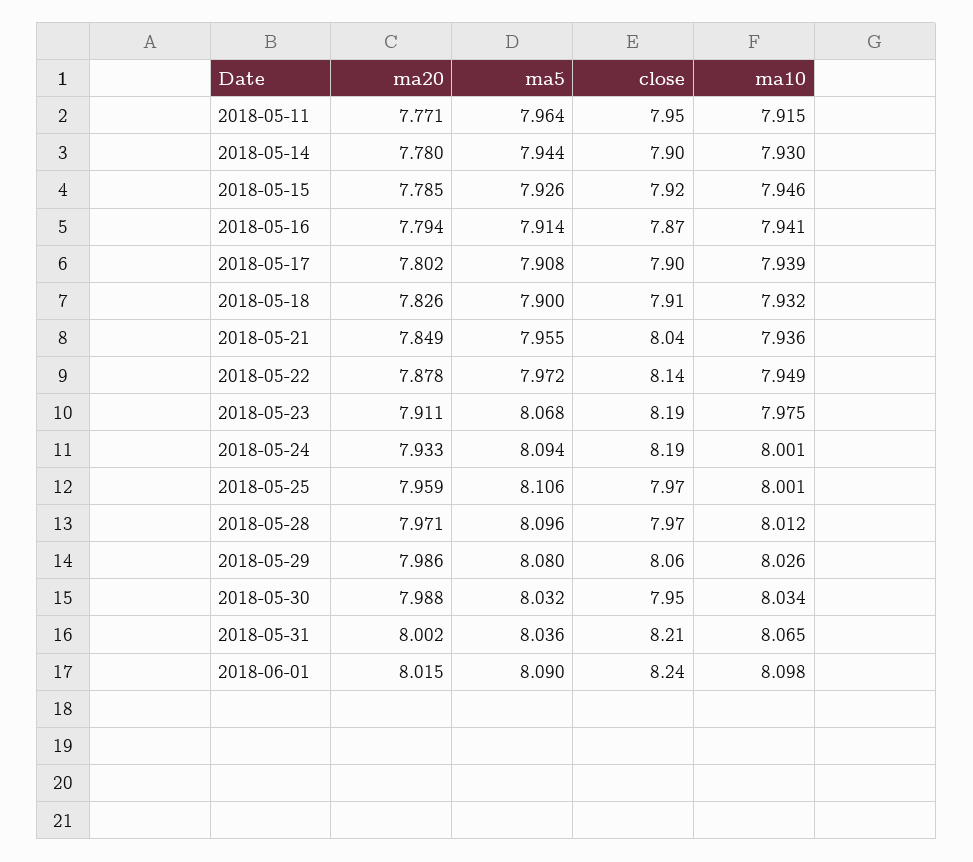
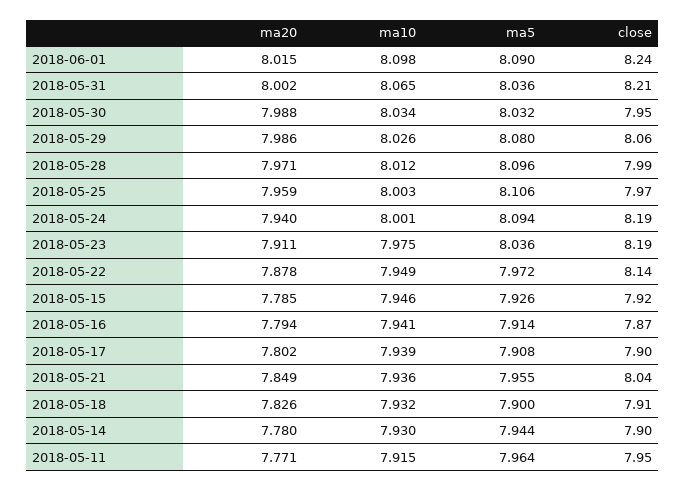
  {
    "ma20": {
      "2018-05-11": 7.771,
      "2018-05-14": 7.78,
      "2018-05-15": 7.785,
      "2018-05-16": 7.794,
      "2018-05-17": 7.802,
      "2018-05-18": 7.826,
      "2018-05-21": 7.849,
      "2018-05-22": 7.878,
      "2018-05-23": 7.911,
-     "2018-05-24": 7.933,
+     "2018-05-24": 7.94,
      "2018-05-25": 7.959,
      "2018-05-28": 7.971,
      "2018-05-29": 7.986,
      "2018-05-30": 7.988,
      "2018-05-31": 8.002,
      "2018-06-01": 8.015
    },
    "ma5": {
      "2018-05-11": 7.964,
      "2018-05-14": 7.944,
      "2018-05-15": 7.926,
      "2018-05-16": 7.914,
      "2018-05-17": 7.908,
      "2018-05-18": 7.9,
      "2018-05-21": 7.955,
      "2018-05-22": 7.972,
-     "2018-05-23": 8.068,
+     "2018-05-23": 8.036,
      "2018-05-24": 8.094,
      "2018-05-25": 8.106,
      "2018-05-28": 8.096,
      "2018-05-29": 8.08,
      "2018-05-30": 8.032,
      "2018-05-31": 8.036,
      "2018-06-01": 8.09
    },
    "close": {
      "2018-05-11": 7.95,
      "2018-05-14": 7.9,
      "2018-05-15": 7.92,
      "2018-05-16": 7.87,
      "2018-05-17": 7.9,
      "2018-05-18": 7.91,
      "2018-05-21": 8.04,
      "2018-05-22": 8.14,
      "2018-05-23": 8.19,
      "2018-05-24": 8.19,
      "2018-05-25": 7.97,
-     "2018-05-28": 7.97,
+     "2018-05-28": 7.99,
      "2018-05-29": 8.06,
      "2018-05-30": 7.95,
      "2018-05-31": 8.21,
      "2018-06-01": 8.24
    },
    "ma10": {
      "2018-05-11": 7.915,
      "2018-05-14": 7.93,
      "2018-05-15": 7.946,
      "2018-05-16": 7.941,
      "2018-05-17": 7.939,
      "2018-05-18": 7.932,
      "2018-05-21": 7.936,
      "2018-05-22": 7.949,
      "2018-05-23": 7.975,
      "2018-05-24": 8.001,
-     "2018-05-25": 8.001,
+     "2018-05-25": 8.003,
      "2018-05-28": 8.012,
      "2018-05-29": 8.026,
      "2018-05-30": 8.034,
      "2018-05-31": 8.065,
      "2018-06-01": 8.098
    }
  }

